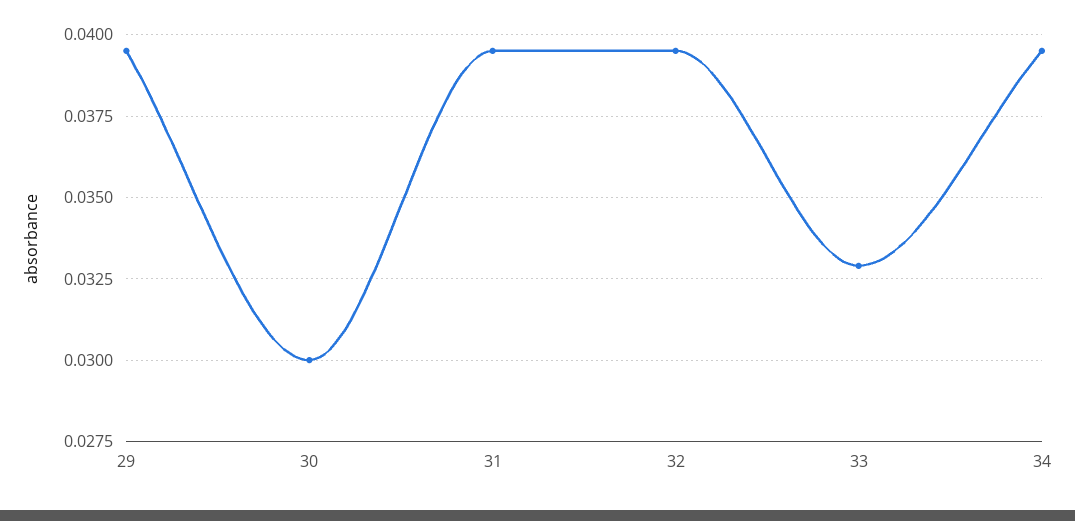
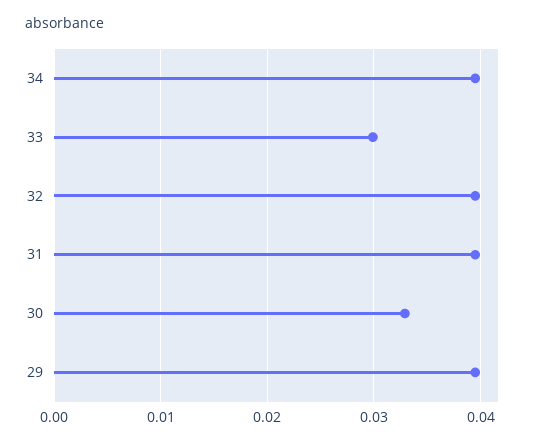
  {
    "29": 0.0395,
-   "30": 0.03,
+   "30": 0.033,
    "31": 0.0395,
    "32": 0.0395,
-   "33": 0.033,
+   "33": 0.03,
    "34": 0.0395
  }

